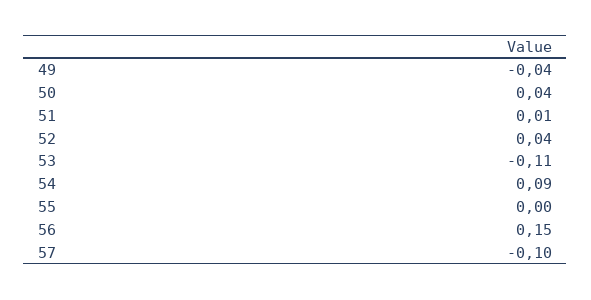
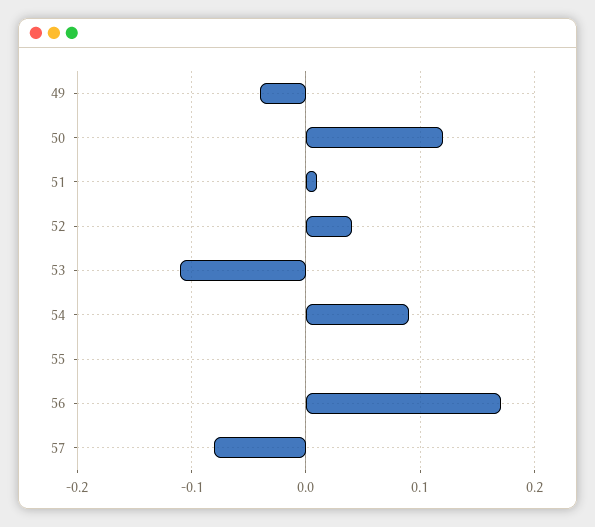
  {
    "49": -0.04,
-   "50": 0.04,
+   "50": 0.12,
    "51": 0.01,
    "52": 0.04,
    "53": -0.11,
    "54": 0.09,
    "55": 0,
-   "56": 0.15,
+   "56": 0.17,
-   "57": -0.1
+   "57": -0.08
  }

